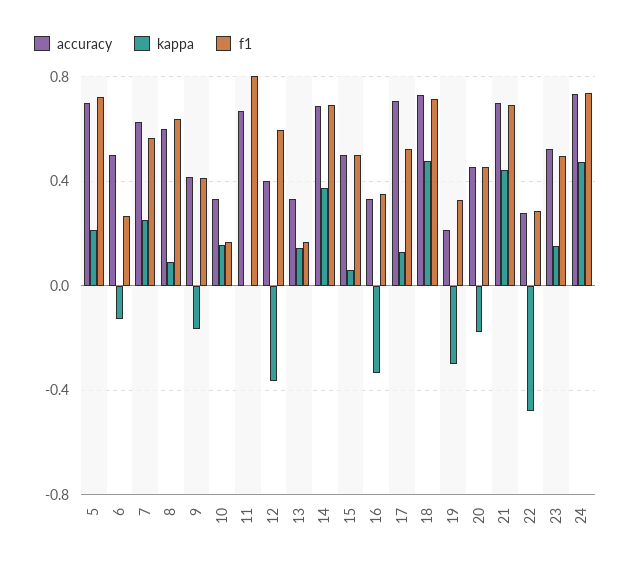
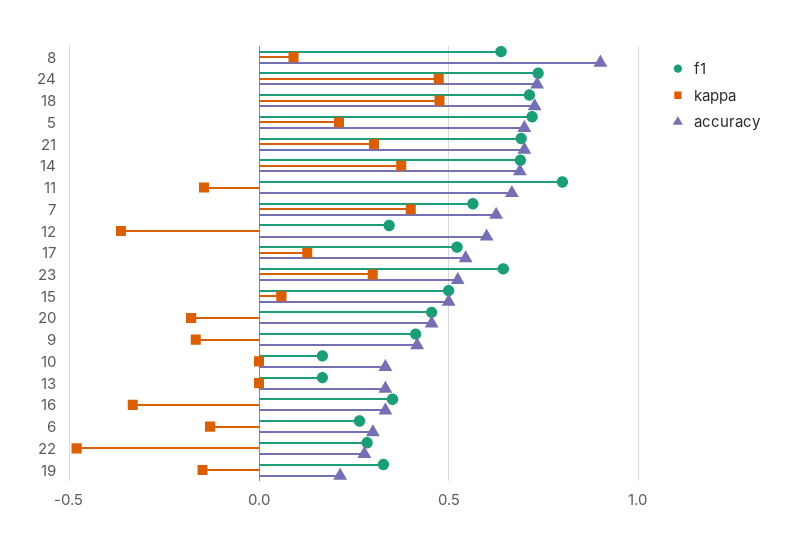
  {
    "accuracy": {
      "5": 0.7,
-     "6": 0.5,
+     "6": 0.3,
      "7": 0.65,
-     "8": 0.6,
+     "8": 0.9,
      "9": 0.4,
      "10": 0.35,
      "11": 0.65,
-     "12": 0.4,
+     "12": 0.6,
      "13": 0.35,
      "14": 0.7,
      "15": 0.5,
      "16": 0.35,
-     "17": 0.7,
+     "17": 0.55,
      "18": 0.75,
      "19": 0.2,
      "20": 0.45,
      "21": 0.7,
      "22": 0.3,
      "23": 0.5,
      "24": 0.75
    },
    "kappa": {
      "5": 0.2,
      "6": -0.15,
-     "7": 0.25,
+     "7": 0.4,
      "8": 0.1,
      "9": -0.15,
-     "10": 0.15,
+     "10": 0,
-     "11": 0,
+     "11": -0.15,
      "12": -0.35,
-     "13": 0.15,
+     "13": 0,
      "14": 0.4,
      "15": 0.05,
      "16": -0.35,
      "17": 0.15,
      "18": 0.5,
-     "19": -0.3,
+     "19": -0.15,
      "20": -0.2,
-     "21": 0.45,
+     "21": 0.3,
      "22": -0.5,
-     "23": 0.15,
+     "23": 0.3,
      "24": 0.45
    },
    "f1": {
      "5": 0.7,
      "6": 0.25,
      "7": 0.55,
      "8": 0.65,
      "9": 0.4,
      "10": 0.15,
      "11": 0.8,
-     "12": 0.6,
+     "12": 0.35,
      "13": 0.15,
      "14": 0.7,
      "15": 0.5,
      "16": 0.35,
      "17": 0.5,
      "18": 0.7,
      "19": 0.35,
      "20": 0.45,
      "21": 0.7,
      "22": 0.3,
-     "23": 0.5,
+     "23": 0.65,
      "24": 0.75
    }
  }

